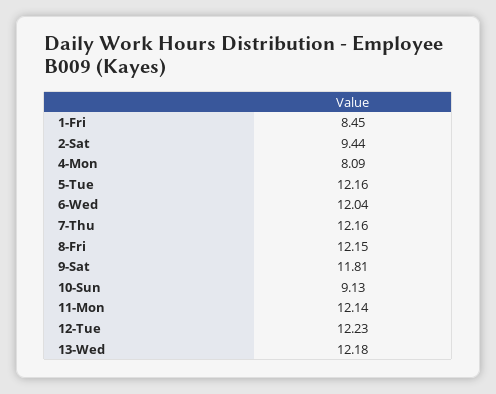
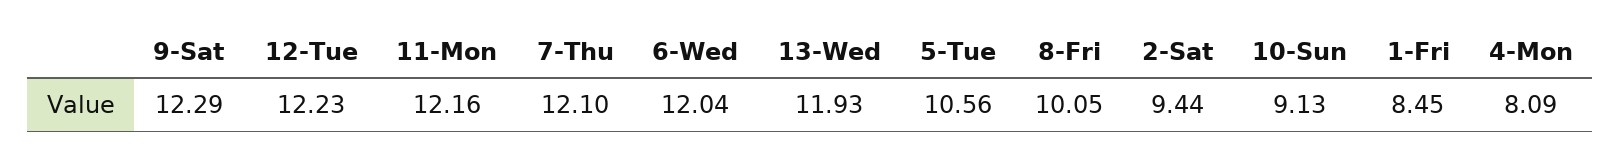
  {
    "1-Fri": 8.45,
    "2-Sat": 9.44,
    "4-Mon": 8.09,
-   "5-Tue": 12.16,
+   "5-Tue": 10.56,
    "6-Wed": 12.04,
-   "7-Thu": 12.16,
+   "7-Thu": 12.1,
-   "8-Fri": 12.15,
+   "8-Fri": 10.05,
-   "9-Sat": 11.81,
+   "9-Sat": 12.29,
    "10-Sun": 9.13,
-   "11-Mon": 12.14,
+   "11-Mon": 12.16,
    "12-Tue": 12.23,
-   "13-Wed": 12.18
+   "13-Wed": 11.93
  }

